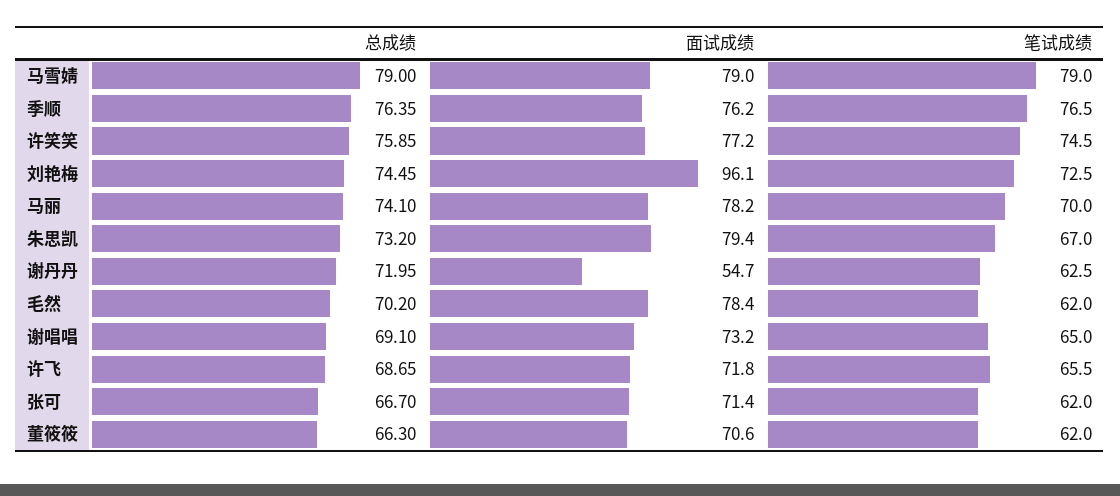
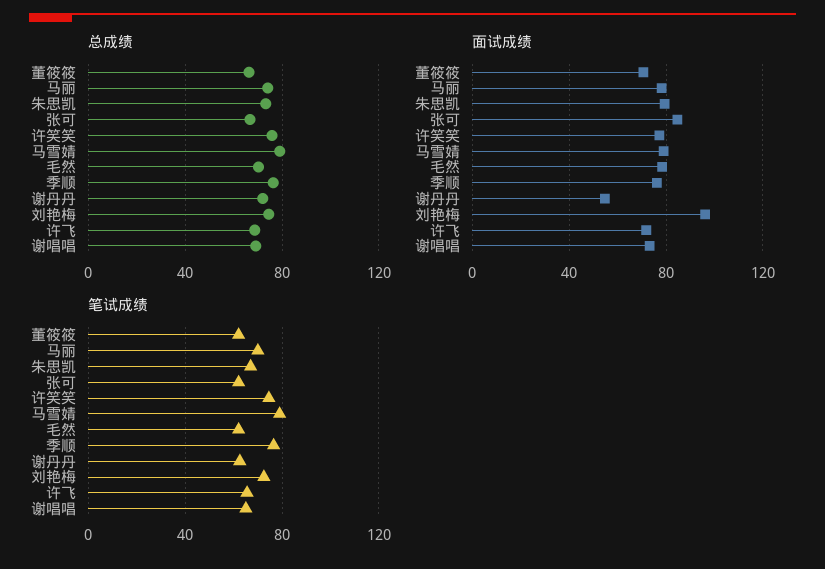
  {
    "总成绩": {
      "马雪婧": 79,
      "季顺": 76.35,
      "许笑笑": 75.85,
      "刘艳梅": 74.45,
      "马丽": 74.1,
      "朱思凯": 73.2,
      "谢丹丹": 71.95,
      "毛然": 70.2,
      "谢唱唱": 69.1,
      "许飞": 68.65,
      "张可": 66.7,
      "董筱筱": 66.3
    },
    "面试成绩": {
      "马雪婧": 79,
      "季顺": 76.2,
      "许笑笑": 77.2,
      "刘艳梅": 96.1,
      "马丽": 78.2,
      "朱思凯": 79.4,
      "谢丹丹": 54.7,
      "毛然": 78.4,
      "谢唱唱": 73.2,
      "许飞": 71.8,
-     "张可": 71.4,
+     "张可": 85,
      "董筱筱": 70.6
    },
    "笔试成绩": {
      "马雪婧": 79,
      "季顺": 76.5,
      "许笑笑": 74.5,
      "刘艳梅": 72.5,
      "马丽": 70,
      "朱思凯": 67,
      "谢丹丹": 62.5,
      "毛然": 62,
      "谢唱唱": 65,
      "许飞": 65.5,
      "张可": 62,
      "董筱筱": 62
    }
  }

